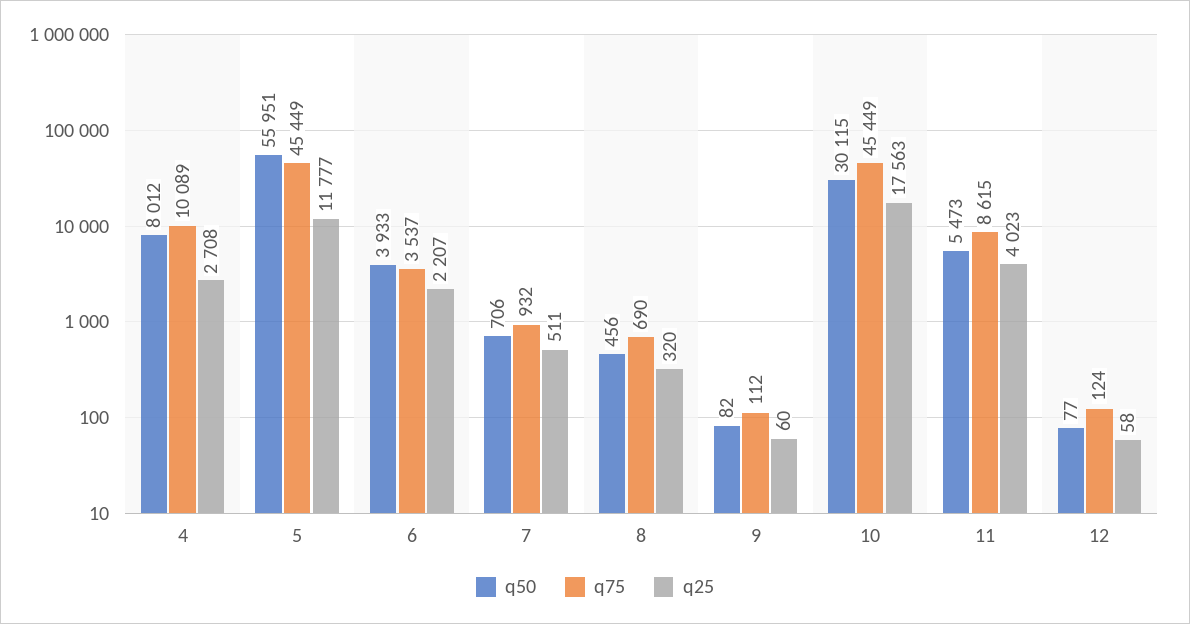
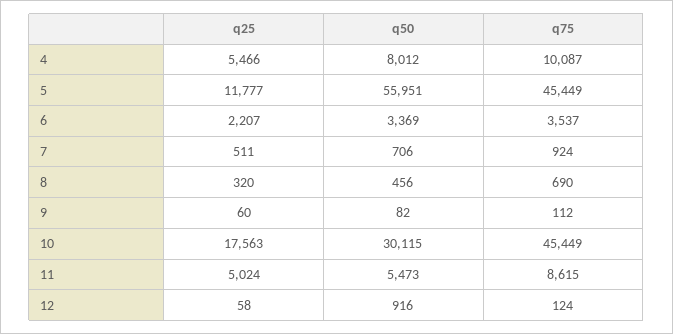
  {
    "q50": {
      "4": 8012,
      "5": 55951,
-     "6": 3933,
+     "6": 3369,
      "7": 706,
      "8": 456,
      "9": 82,
      "10": 30115,
      "11": 5473,
-     "12": 77
+     "12": 916
    },
    "q75": {
-     "4": 10089,
+     "4": 10087,
      "5": 45449,
      "6": 3537,
-     "7": 932,
+     "7": 924,
      "8": 690,
      "9": 112,
      "10": 45449,
      "11": 8615,
      "12": 124
    },
    "q25": {
-     "4": 2708,
+     "4": 5466,
      "5": 11777,
      "6": 2207,
      "7": 511,
      "8": 320,
      "9": 60,
      "10": 17563,
-     "11": 4023,
+     "11": 5024,
      "12": 58
    }
  }

